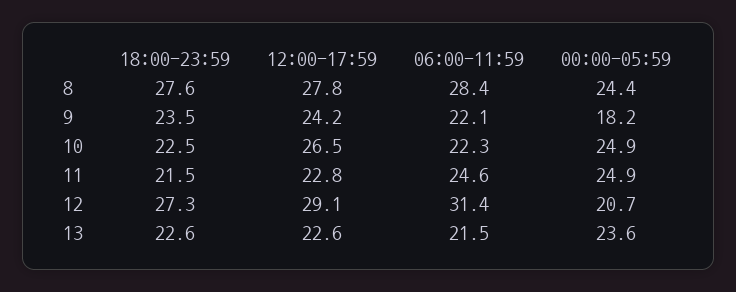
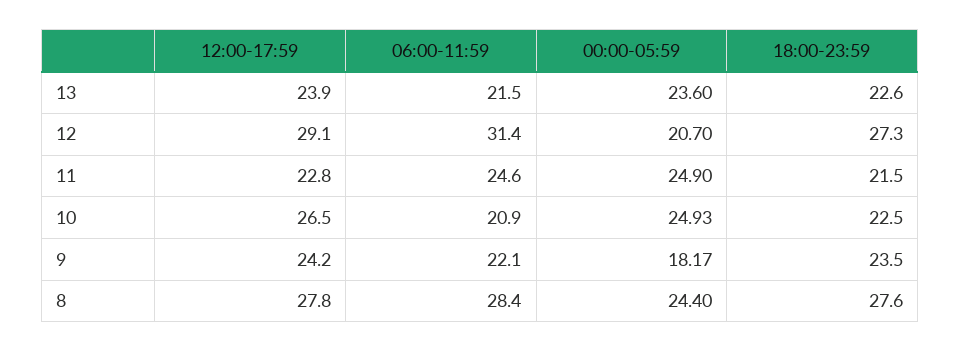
  {
    "18:00-23:59": {
      "8": 27.6,
      "9": 23.5,
      "10": 22.5,
      "11": 21.5,
      "12": 27.3,
      "13": 22.6
    },
    "12:00-17:59": {
      "8": 27.8,
      "9": 24.2,
      "10": 26.5,
      "11": 22.8,
      "12": 29.1,
-     "13": 22.6
+     "13": 23.9
    },
    "06:00-11:59": {
      "8": 28.4,
      "9": 22.1,
-     "10": 22.3,
+     "10": 20.9,
      "11": 24.6,
      "12": 31.4,
      "13": 21.5
    },
    "00:00-05:59": {
      "8": 24.4,
      "9": 18.17,
      "10": 24.93,
      "11": 24.9,
      "12": 20.7,
      "13": 23.6
    }
  }

